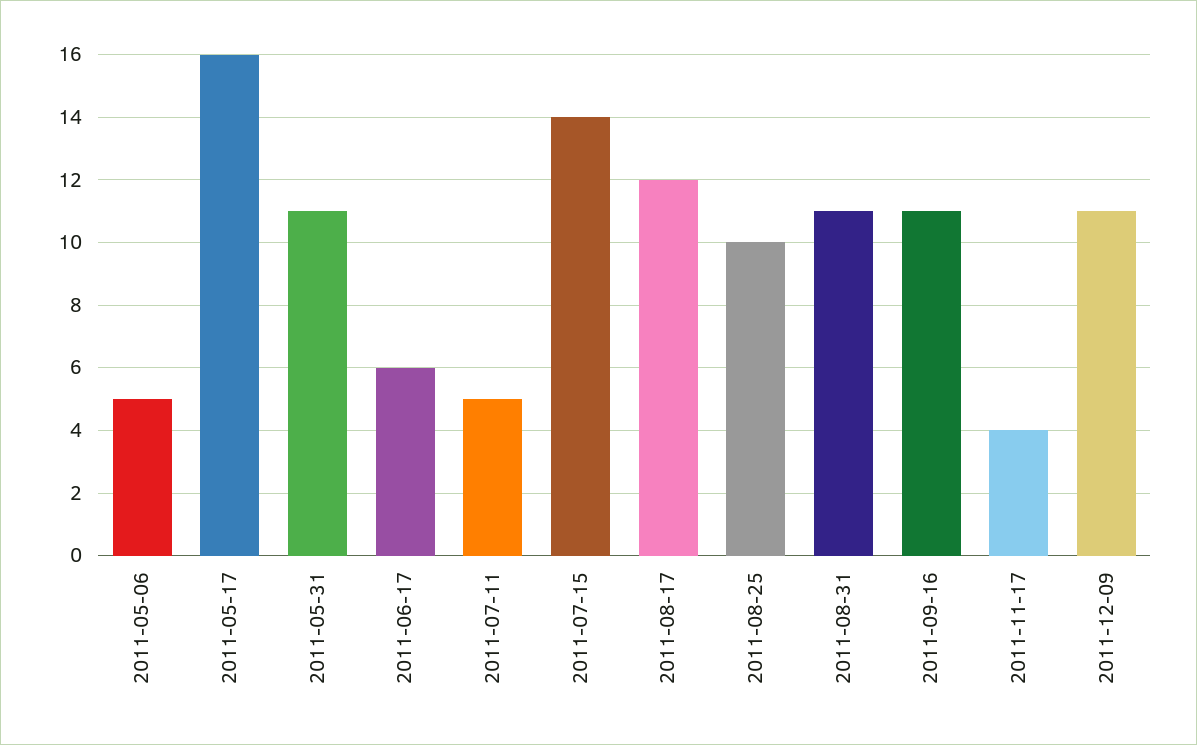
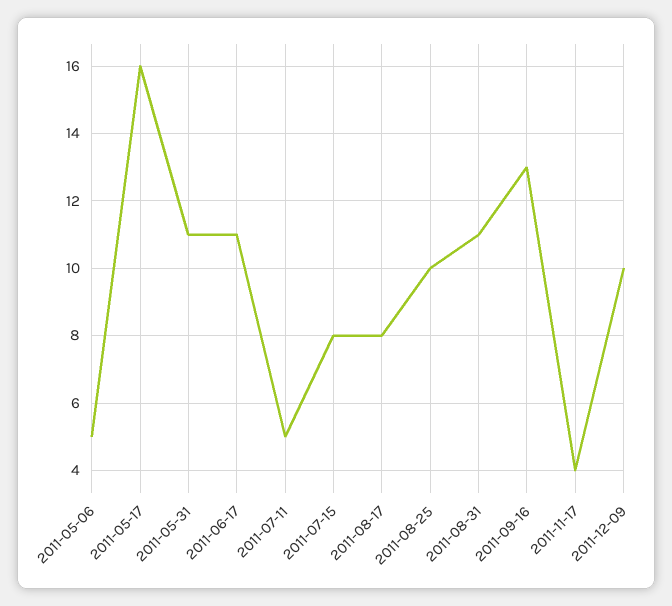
  {
    "2011-05-06": 5,
    "2011-05-17": 16,
    "2011-05-31": 11,
-   "2011-06-17": 6,
+   "2011-06-17": 11,
    "2011-07-11": 5,
-   "2011-07-15": 14,
+   "2011-07-15": 8,
-   "2011-08-17": 12,
+   "2011-08-17": 8,
    "2011-08-25": 10,
    "2011-08-31": 11,
-   "2011-09-16": 11,
+   "2011-09-16": 13,
    "2011-11-17": 4,
-   "2011-12-09": 11
+   "2011-12-09": 10
  }

